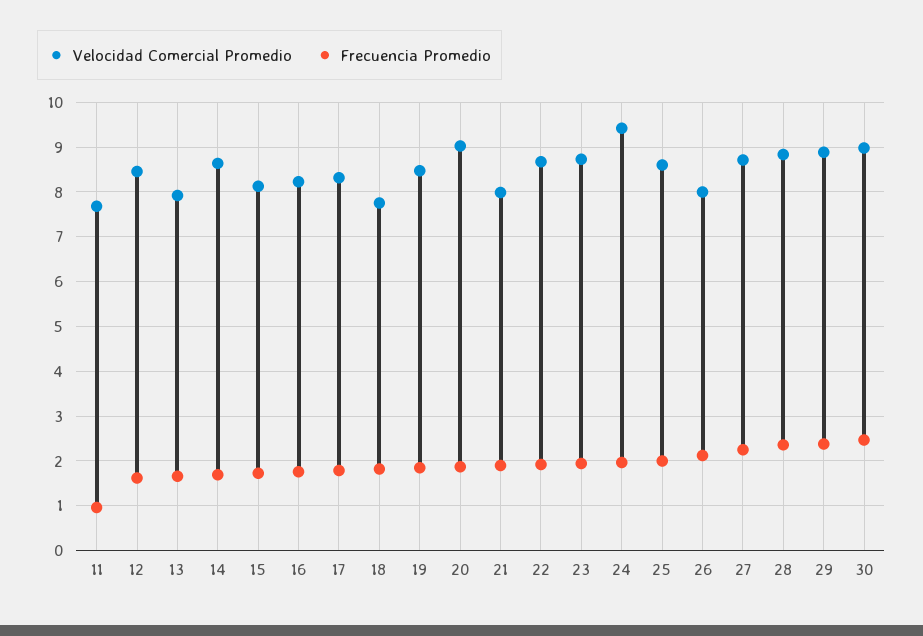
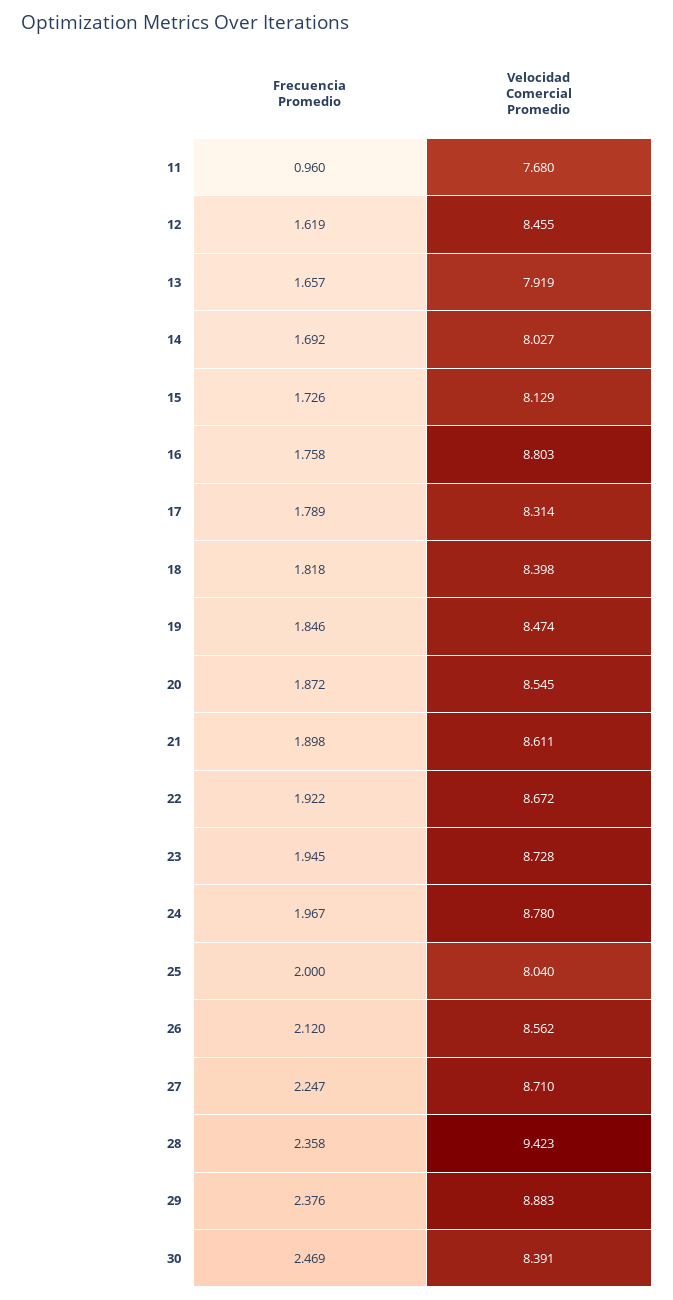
  {
    "Velocidad Comercial Promedio": {
      "11": 7.68,
      "12": 8.455,
      "13": 7.919,
-     "14": 8.6,
+     "14": 8.027,
      "15": 8.129,
-     "16": 8.2,
+     "16": 8.803,
      "17": 8.314,
-     "18": 7.8,
+     "18": 8.398,
      "19": 8.474,
-     "20": 9,
+     "20": 8.545,
-     "21": 8,
+     "21": 8.611,
      "22": 8.672,
      "23": 8.728,
-     "24": 9.4,
+     "24": 8.78,
-     "25": 8.6,
+     "25": 8.04,
-     "26": 8,
+     "26": 8.562,
      "27": 8.71,
-     "28": 8.8,
+     "28": 9.423,
      "29": 8.883,
-     "30": 9
+     "30": 8.391
    },
    "Frecuencia Promedio": {
      "11": 0.96,
      "12": 1.619,
      "13": 1.657,
      "14": 1.692,
      "15": 1.726,
      "16": 1.758,
      "17": 1.789,
      "18": 1.818,
      "19": 1.846,
      "20": 1.872,
      "21": 1.898,
      "22": 1.922,
      "23": 1.945,
      "24": 1.967,
      "25": 2,
      "26": 2.12,
      "27": 2.247,
      "28": 2.358,
      "29": 2.376,
      "30": 2.469
    }
  }

